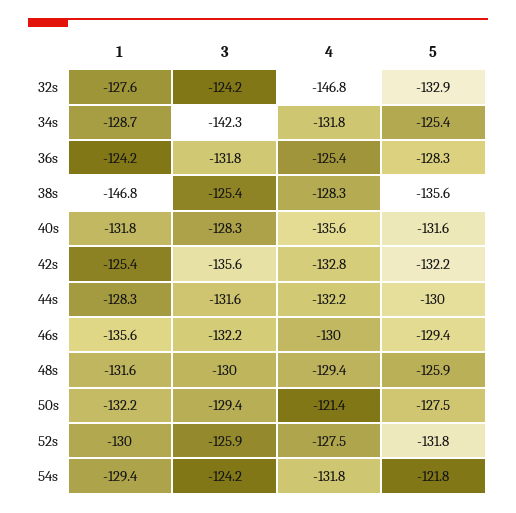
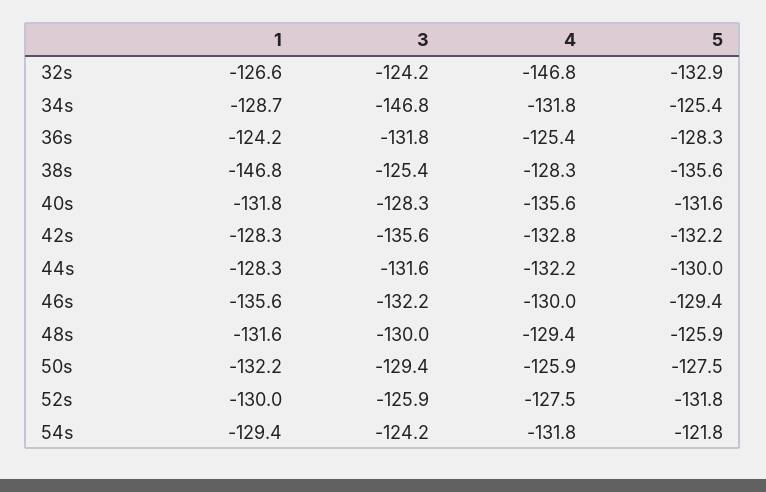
  {
    "1": {
-     "32s": -127.6,
+     "32s": -126.6,
      "34s": -128.7,
      "36s": -124.2,
      "38s": -146.8,
      "40s": -131.8,
-     "42s": -125.4,
+     "42s": -128.3,
      "44s": -128.3,
      "46s": -135.6,
      "48s": -131.6,
      "50s": -132.2,
      "52s": -130,
      "54s": -129.4
    },
    "3": {
      "32s": -124.2,
-     "34s": -142.3,
+     "34s": -146.8,
      "36s": -131.8,
      "38s": -125.4,
      "40s": -128.3,
      "42s": -135.6,
      "44s": -131.6,
      "46s": -132.2,
      "48s": -130,
      "50s": -129.4,
      "52s": -125.9,
      "54s": -124.2
    },
    "4": {
      "32s": -146.8,
      "34s": -131.8,
      "36s": -125.4,
      "38s": -128.3,
      "40s": -135.6,
      "42s": -132.8,
      "44s": -132.2,
      "46s": -130,
      "48s": -129.4,
-     "50s": -121.4,
+     "50s": -125.9,
      "52s": -127.5,
      "54s": -131.8
    },
    "5": {
      "32s": -132.9,
      "34s": -125.4,
      "36s": -128.3,
      "38s": -135.6,
      "40s": -131.6,
      "42s": -132.2,
      "44s": -130,
      "46s": -129.4,
      "48s": -125.9,
      "50s": -127.5,
      "52s": -131.8,
      "54s": -121.8
    }
  }

